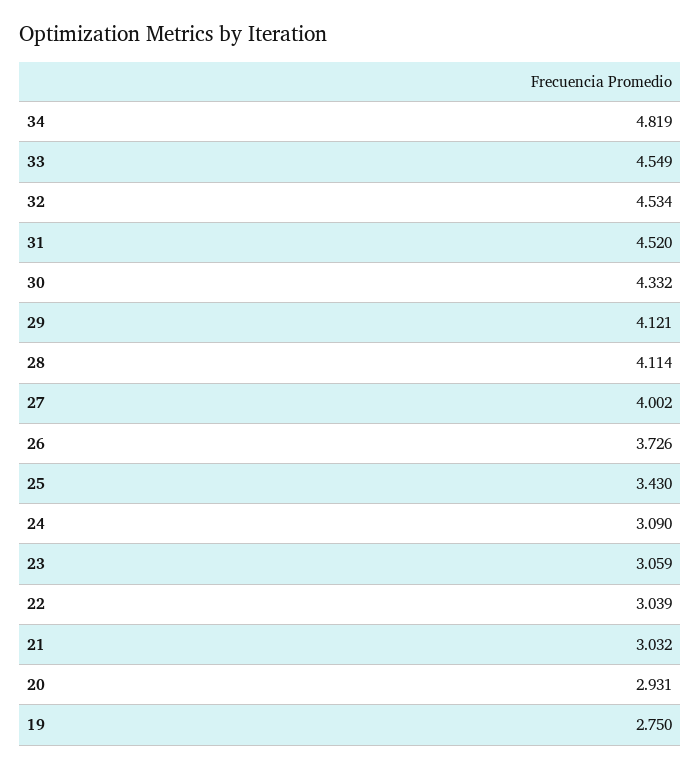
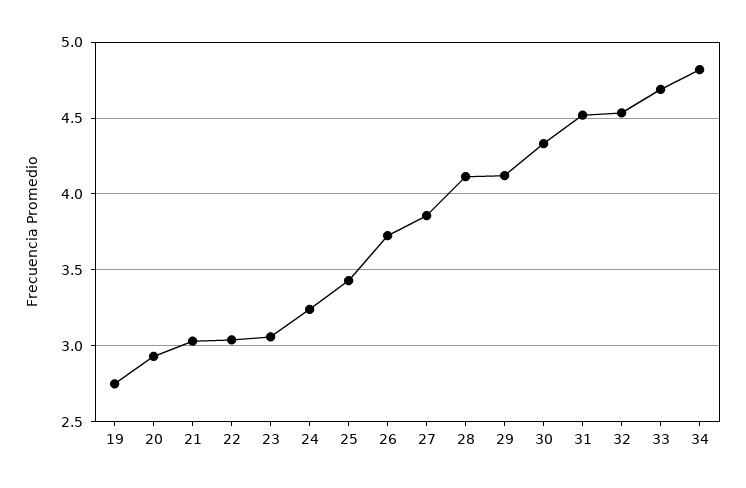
  {
    "34": 4.819,
-   "33": 4.549,
+   "33": 4.7,
    "32": 4.534,
    "31": 4.52,
    "30": 4.332,
    "29": 4.121,
    "28": 4.114,
-   "27": 4.002,
+   "27": 3.85,
    "26": 3.726,
    "25": 3.43,
-   "24": 3.09,
+   "24": 3.25,
    "23": 3.059,
    "22": 3.039,
    "21": 3.032,
    "20": 2.931,
    "19": 2.75
  }

